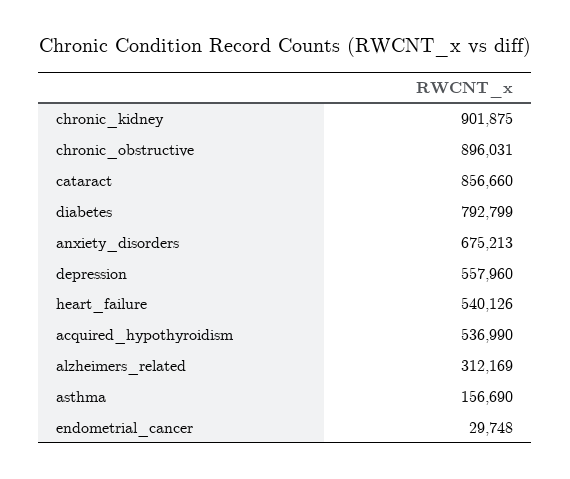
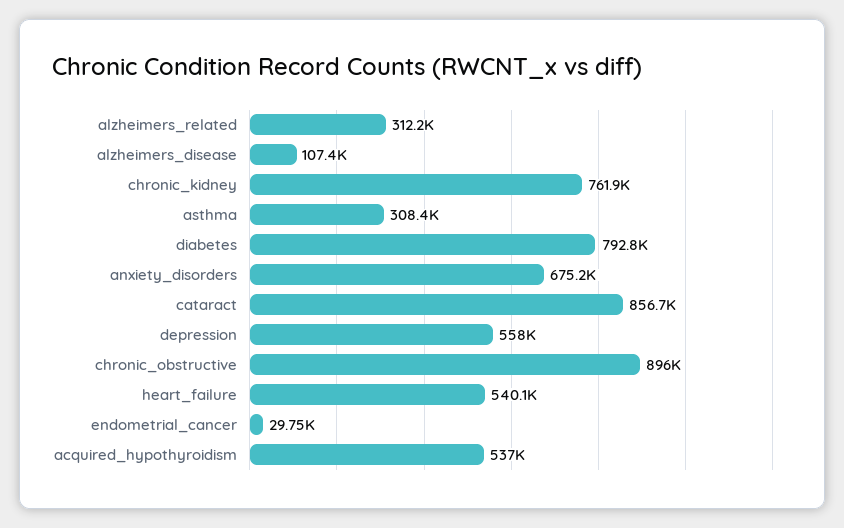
  {
-   "chronic_kidney": 901875,
+   "chronic_kidney": 761900,
    "chronic_obstructive": 896031,
    "cataract": 856660,
    "diabetes": 792799,
    "anxiety_disorders": 675213,
    "depression": 557960,
    "heart_failure": 540126,
    "acquired_hypothyroidism": 536990,
    "alzheimers_related": 312169,
-   "asthma": 156690,
+   "asthma": 308400,
-   "endometrial_cancer": 29748
+   "endometrial_cancer": 29748,
+   "alzheimers_disease": 107400
  }

